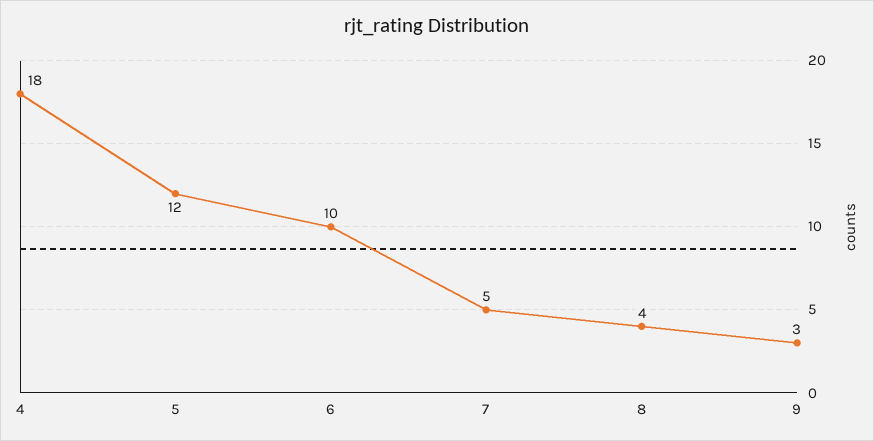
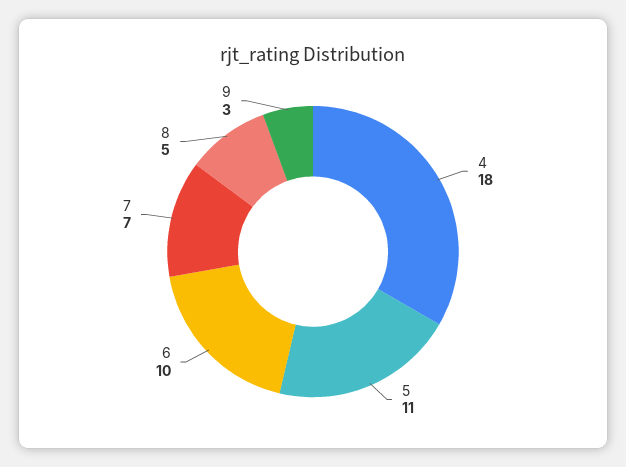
  {
    "4": 18,
-   "5": 12,
+   "5": 11,
    "6": 10,
-   "7": 5,
+   "7": 7,
-   "8": 4,
+   "8": 5,
    "9": 3
  }

